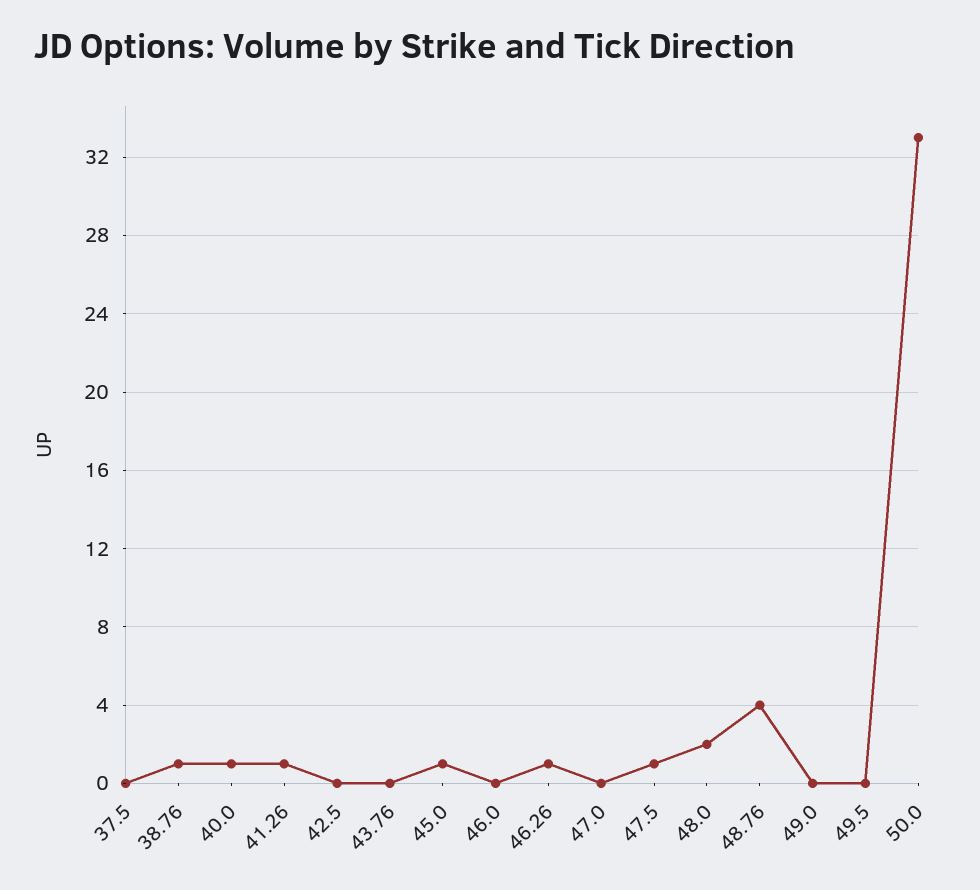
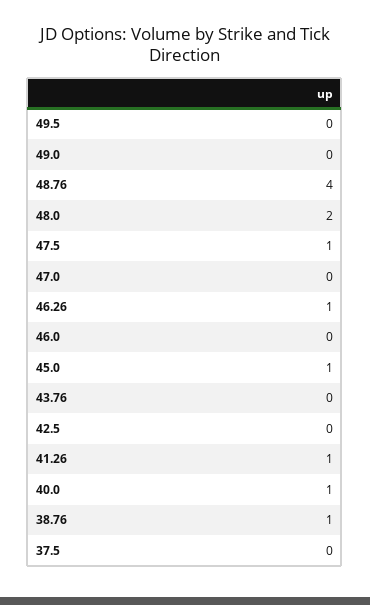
  {
    "37.5": 0,
    "38.76": 1,
    "40.0": 1,
    "41.26": 1,
    "42.5": 0,
    "43.76": 0,
    "45.0": 1,
    "46.0": 0,
    "46.26": 1,
    "47.0": 0,
    "47.5": 1,
    "48.0": 2,
    "48.76": 4,
    "49.0": 0,
-   "49.5": 0,
+   "49.5": 0
-   "50.0": 33
  }

